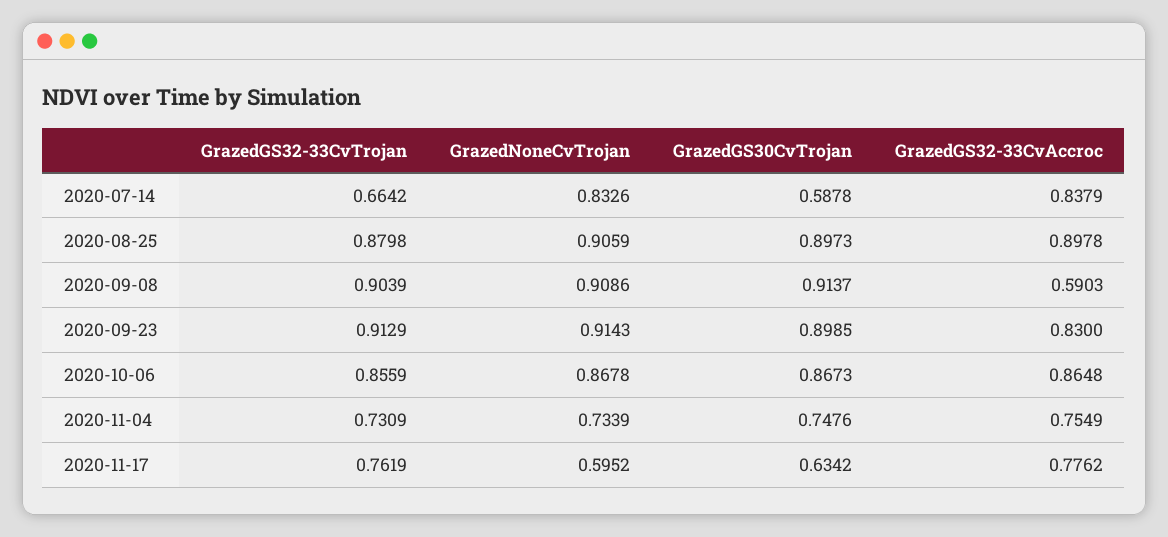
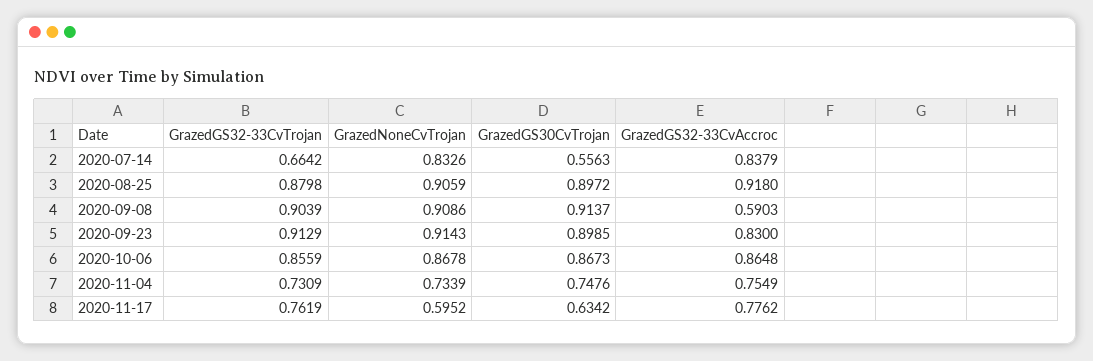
  {
    "GrazedGS32-33CvTrojan": {
      "2020-07-14": 0.6642,
      "2020-08-25": 0.8798,
      "2020-09-08": 0.9039,
      "2020-09-23": 0.9129,
      "2020-10-06": 0.8559,
      "2020-11-04": 0.7309,
      "2020-11-17": 0.7619
    },
    "GrazedNoneCvTrojan": {
      "2020-07-14": 0.8326,
      "2020-08-25": 0.9059,
      "2020-09-08": 0.9086,
      "2020-09-23": 0.9143,
      "2020-10-06": 0.8678,
      "2020-11-04": 0.7339,
      "2020-11-17": 0.5952
    },
    "GrazedGS30CvTrojan": {
-     "2020-07-14": 0.5878,
+     "2020-07-14": 0.5563,
-     "2020-08-25": 0.8973,
+     "2020-08-25": 0.8972,
      "2020-09-08": 0.9137,
      "2020-09-23": 0.8985,
      "2020-10-06": 0.8673,
      "2020-11-04": 0.7476,
      "2020-11-17": 0.6342
    },
    "GrazedGS32-33CvAccroc": {
      "2020-07-14": 0.8379,
-     "2020-08-25": 0.8978,
+     "2020-08-25": 0.918,
      "2020-09-08": 0.5903,
      "2020-09-23": 0.83,
      "2020-10-06": 0.8648,
      "2020-11-04": 0.7549,
      "2020-11-17": 0.7762
    }
  }

